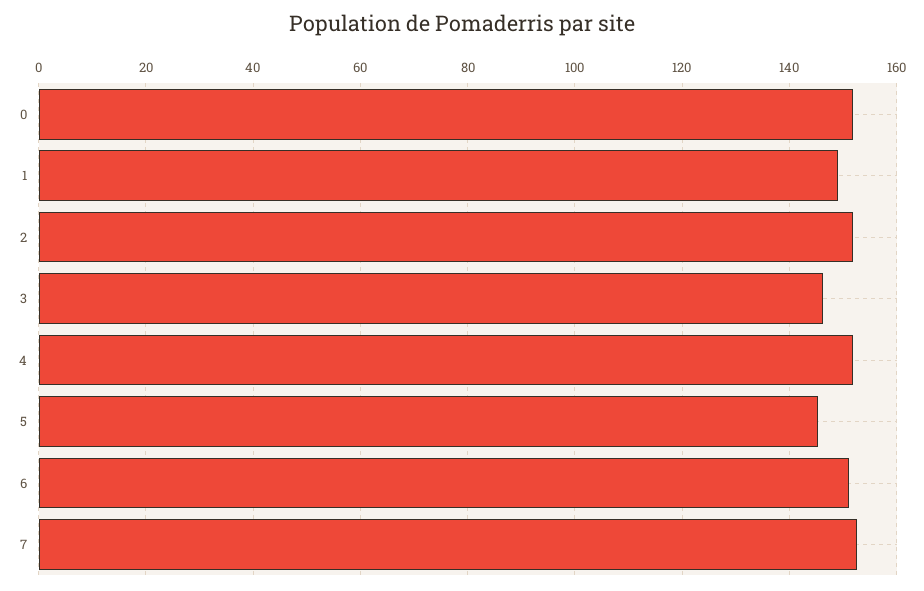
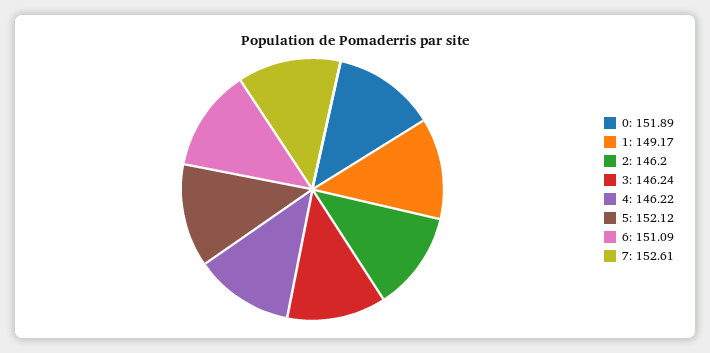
  {
    "0": 151.89,
    "1": 149.17,
-   "2": 152,
+   "2": 146.2,
    "3": 146.24,
-   "4": 152,
+   "4": 146.22,
-   "5": 146,
+   "5": 152.12,
    "6": 151.09,
    "7": 152.61
  }

